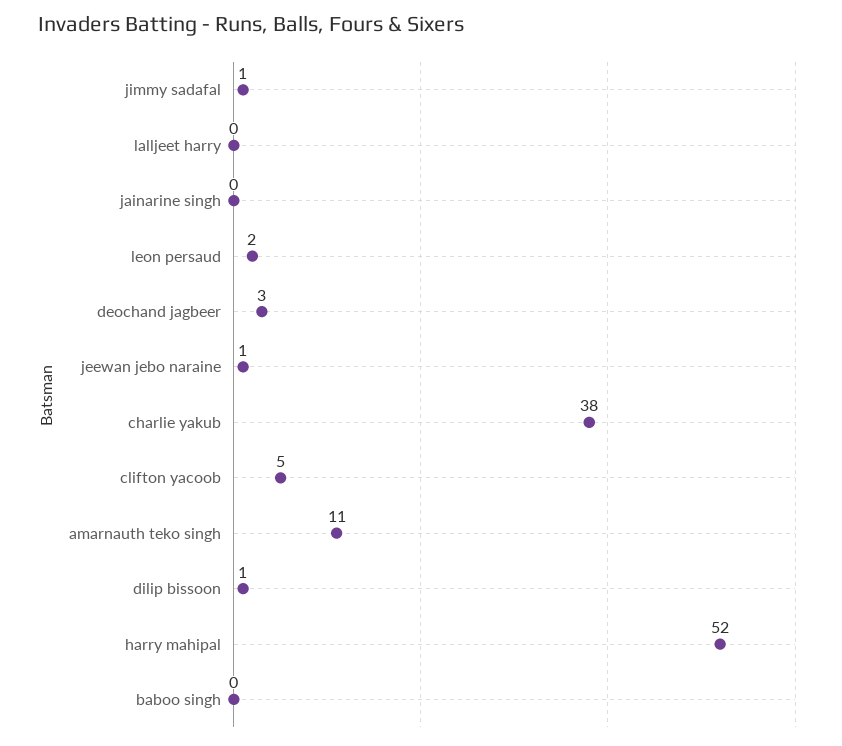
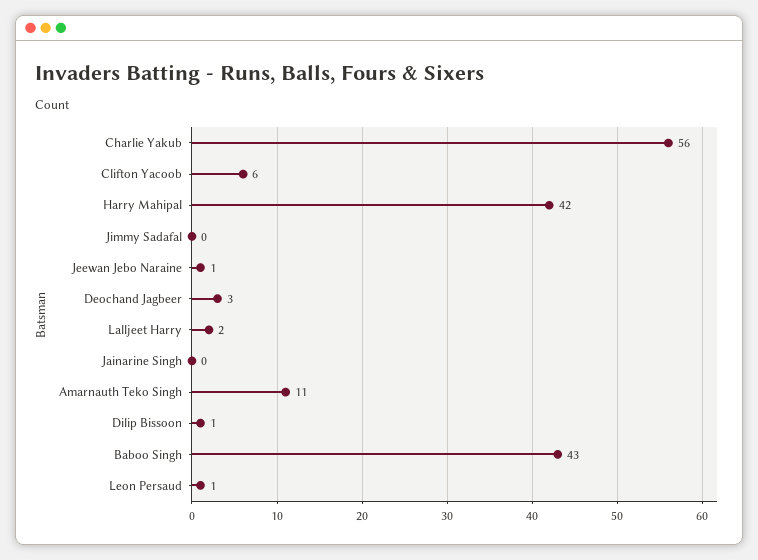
  {
-   "jimmy sadafal": 1,
+   "jimmy sadafal": 0,
-   "lalljeet harry": 0,
+   "lalljeet harry": 2,
    "jainarine singh": 0,
-   "leon persaud": 2,
+   "leon persaud": 1,
    "deochand jagbeer": 3,
    "jeewan jebo naraine": 1,
-   "charlie yakub": 38,
+   "charlie yakub": 56,
-   "clifton yacoob": 5,
+   "clifton yacoob": 6,
    "amarnauth teko singh": 11,
    "dilip bissoon": 1,
-   "harry mahipal": 52,
+   "harry mahipal": 42,
-   "baboo singh": 0
+   "baboo singh": 43
  }

